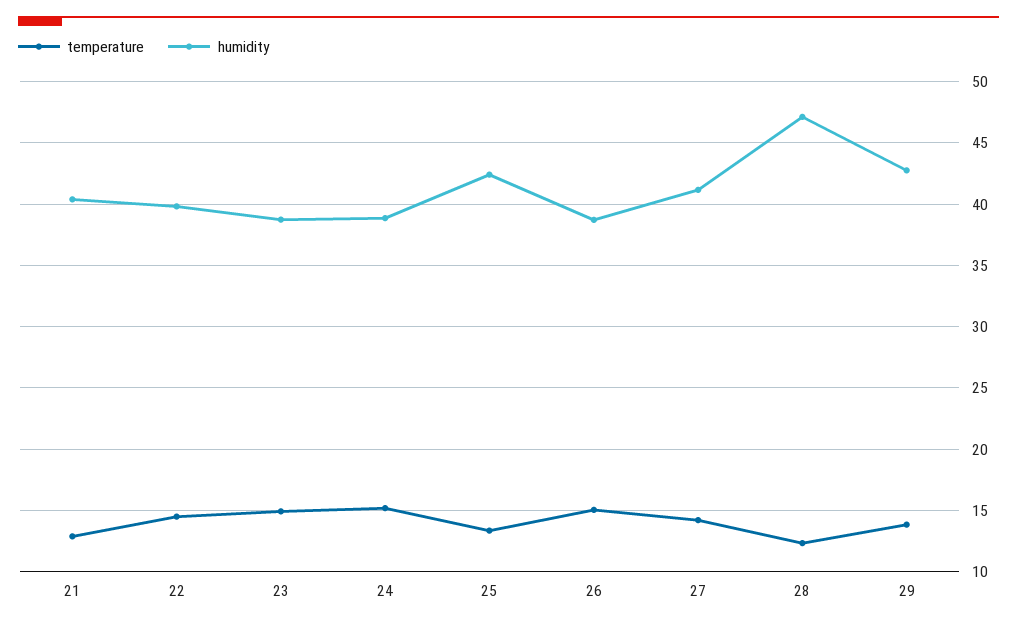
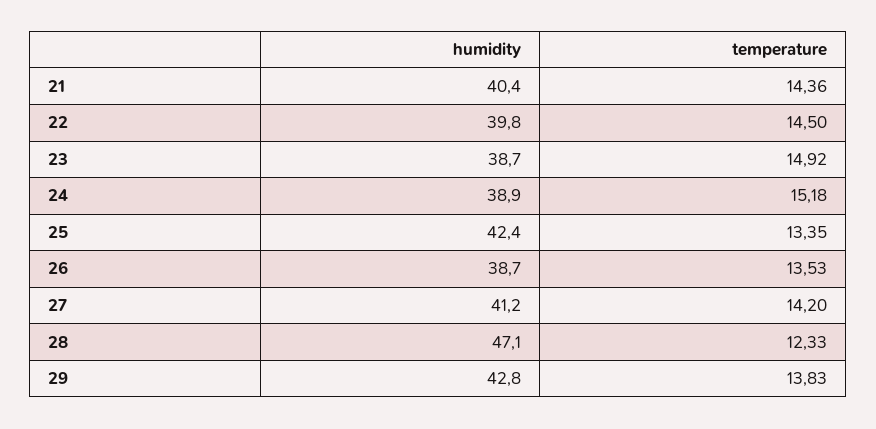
  {
    "temperature": {
-     "21": 13,
+     "21": 14.36,
      "22": 14.5,
      "23": 14.92,
      "24": 15.18,
      "25": 13.35,
-     "26": 15,
+     "26": 13.53,
      "27": 14.2,
      "28": 12.33,
      "29": 13.83
    },
    "humidity": {
      "21": 40.4,
      "22": 39.8,
      "23": 38.7,
      "24": 38.9,
      "25": 42.4,
      "26": 38.7,
      "27": 41.2,
      "28": 47.1,
      "29": 42.8
    }
  }

